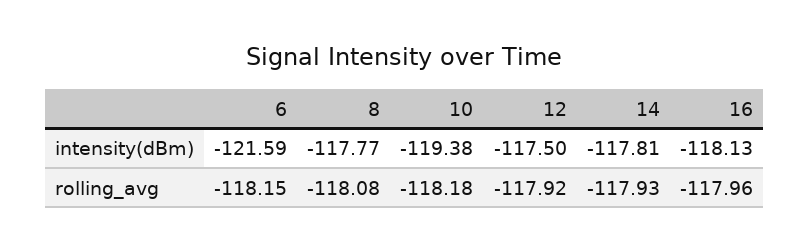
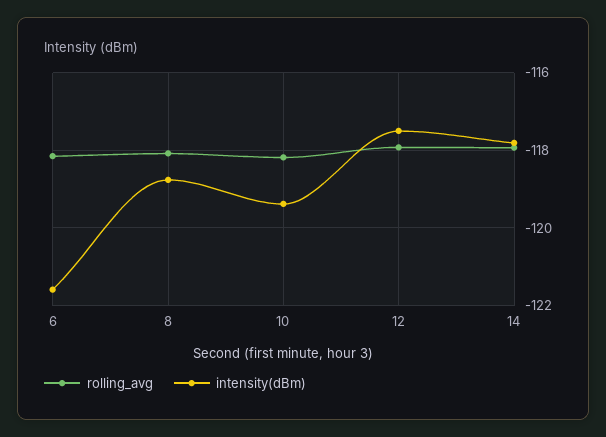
  {
    "intensity(dBm)": {
      "6": -121.59,
-     "8": -117.77,
+     "8": -118.8,
      "10": -119.38,
      "12": -117.5,
-     "14": -117.81,
+     "14": -117.81
-     "16": -118.13
    },
    "rolling_avg": {
      "6": -118.15,
      "8": -118.08,
      "10": -118.18,
      "12": -117.92,
-     "14": -117.93,
+     "14": -117.93
-     "16": -117.96
    }
  }

